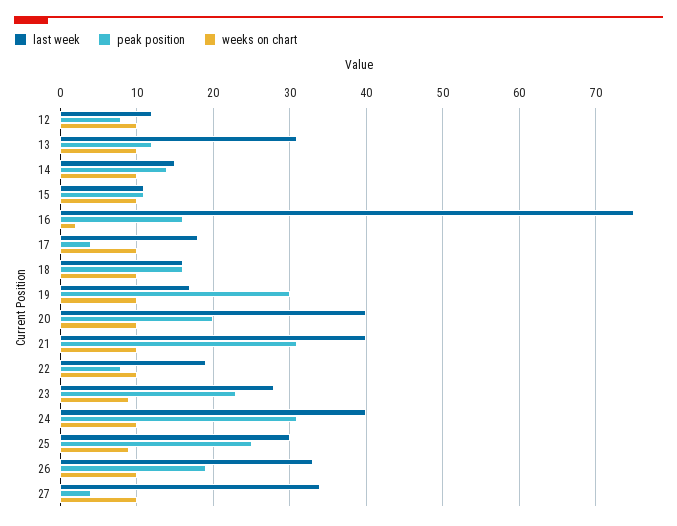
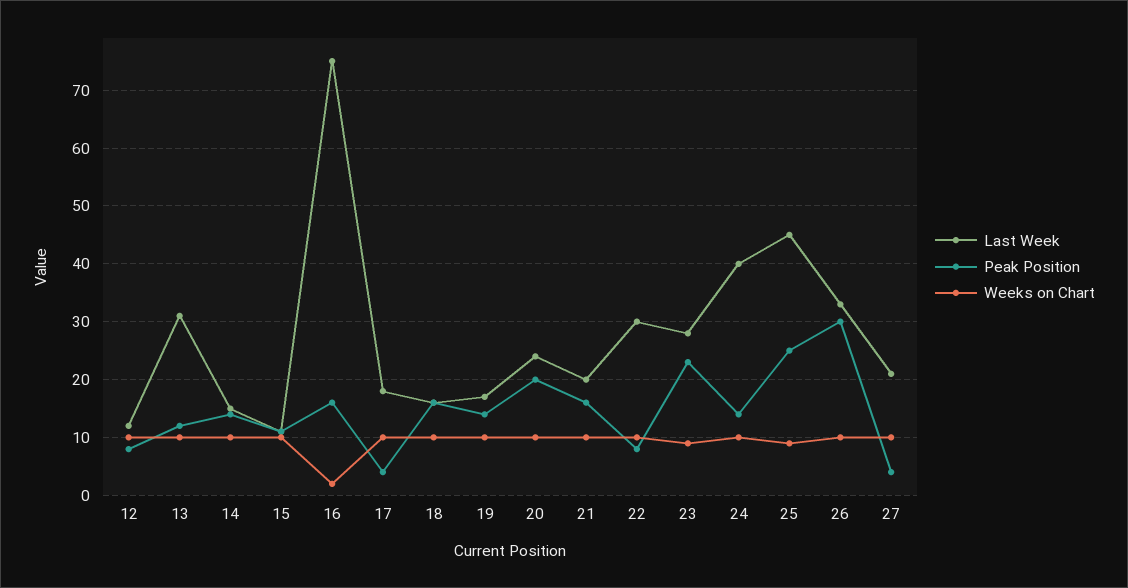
  {
    "last week": {
      "12": 12,
      "13": 31,
      "14": 15,
      "15": 11,
      "16": 75,
      "17": 18,
      "18": 16,
      "19": 17,
-     "20": 40,
+     "20": 25,
-     "21": 40,
+     "21": 20,
-     "22": 19,
+     "22": 30,
      "23": 28,
      "24": 40,
-     "25": 30,
+     "25": 45,
      "26": 33,
-     "27": 34
+     "27": 20
    },
    "peak position": {
      "12": 8,
      "13": 12,
      "14": 14,
      "15": 11,
      "16": 16,
      "17": 4,
      "18": 16,
-     "19": 30,
+     "19": 15,
      "20": 20,
-     "21": 31,
+     "21": 15,
      "22": 8,
      "23": 23,
-     "24": 31,
+     "24": 15,
      "25": 25,
-     "26": 19,
+     "26": 30,
      "27": 4
    },
    "weeks on chart": {
      "12": 10,
      "13": 10,
      "14": 10,
      "15": 10,
      "16": 2,
      "17": 10,
      "18": 10,
      "19": 10,
      "20": 10,
      "21": 10,
      "22": 10,
      "23": 9,
      "24": 10,
      "25": 9,
      "26": 10,
      "27": 10
    }
  }

